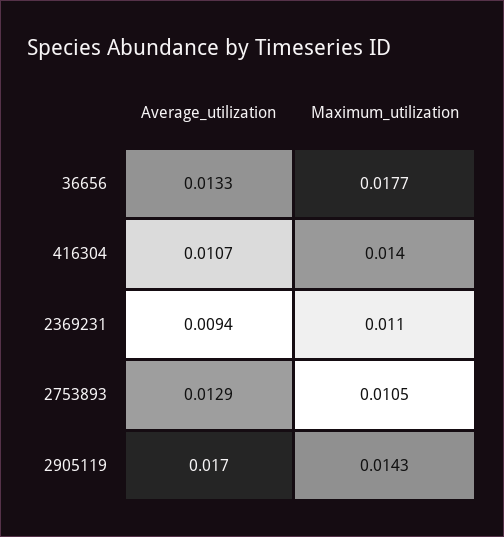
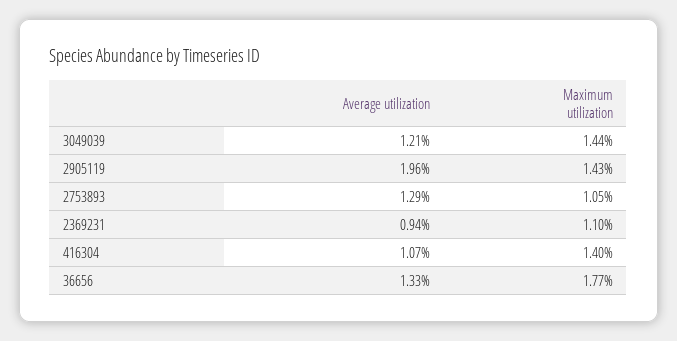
  {
    "Average_utilization": {
      "36656": 0.0133,
      "416304": 0.0107,
      "2369231": 0.0094,
      "2753893": 0.0129,
-     "2905119": 0.017
+     "2905119": 0.0196,
+     "3049039": 0.0121
    },
    "Maximum_utilization": {
      "36656": 0.0177,
      "416304": 0.014,
      "2369231": 0.011,
      "2753893": 0.0105,
-     "2905119": 0.0143
+     "2905119": 0.0143,
+     "3049039": 0.0144
    }
  }

